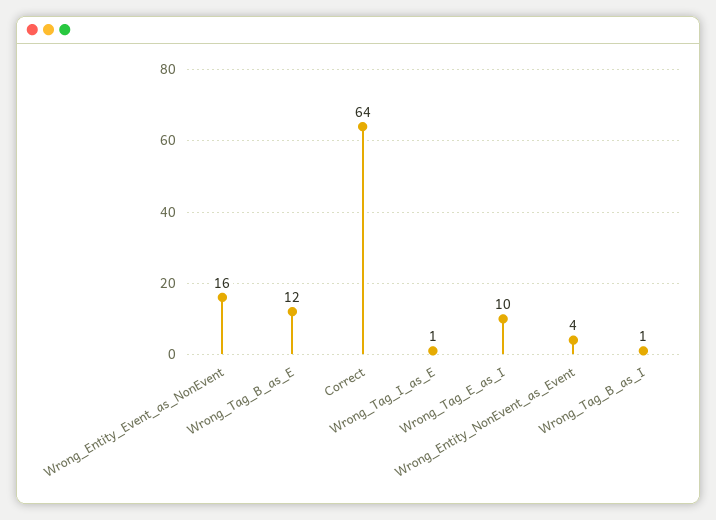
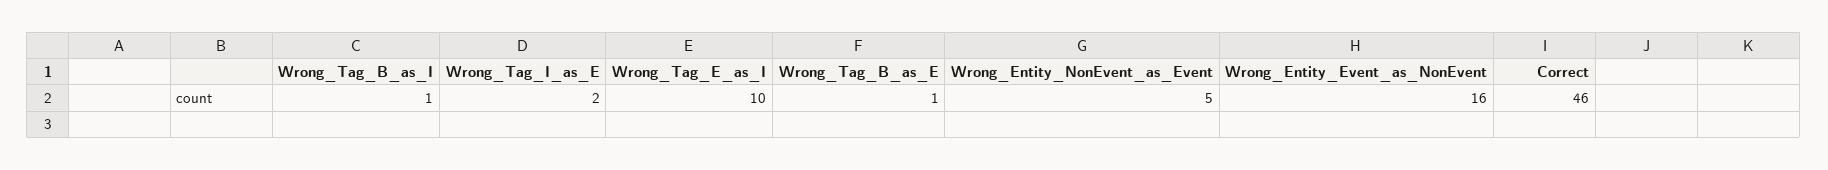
  {
    "Wrong_Entity_Event_as_NonEvent": 16,
-   "Wrong_Tag_B_as_E": 12,
+   "Wrong_Tag_B_as_E": 1,
-   "Correct": 64,
+   "Correct": 46,
-   "Wrong_Tag_I_as_E": 1,
+   "Wrong_Tag_I_as_E": 2,
    "Wrong_Tag_E_as_I": 10,
-   "Wrong_Entity_NonEvent_as_Event": 4,
+   "Wrong_Entity_NonEvent_as_Event": 5,
    "Wrong_Tag_B_as_I": 1
  }

